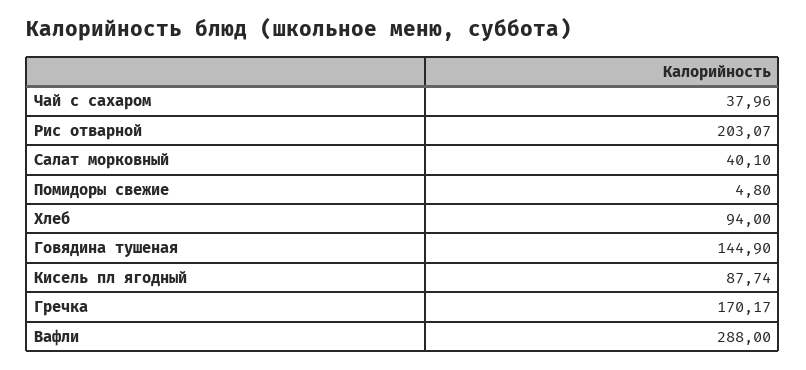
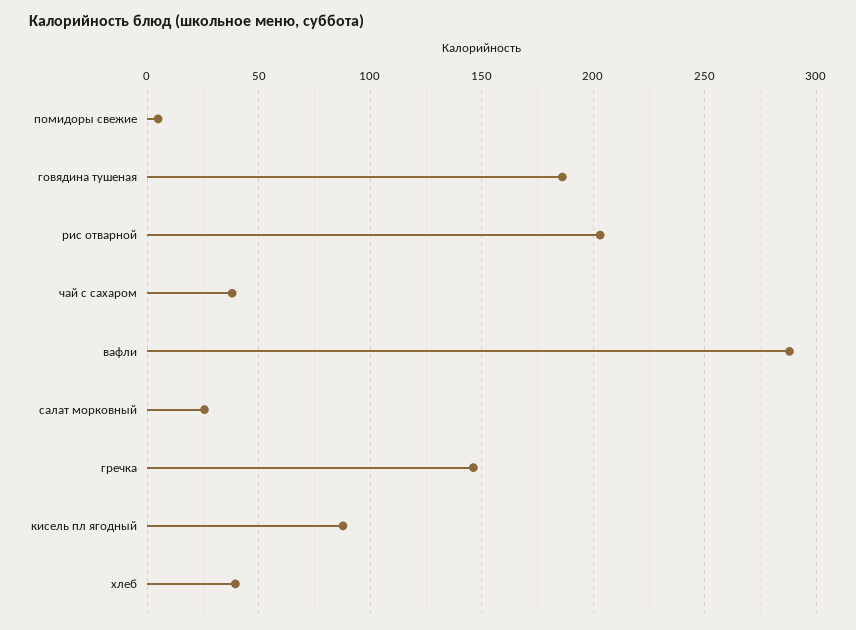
  {
    "Чай с сахаром": 37.96,
    "Рис отварной": 203.07,
-   "Салат морковный": 40.1,
+   "Салат морковный": 25,
    "Помидоры свежие": 4.8,
-   "Хлеб": 94,
+   "Хлеб": 40,
-   "Говядина тушеная": 144.9,
+   "Говядина тушеная": 185,
    "Кисель пл ягодный": 87.74,
-   "Гречка": 170.17,
+   "Гречка": 145,
    "Вафли": 288
  }

